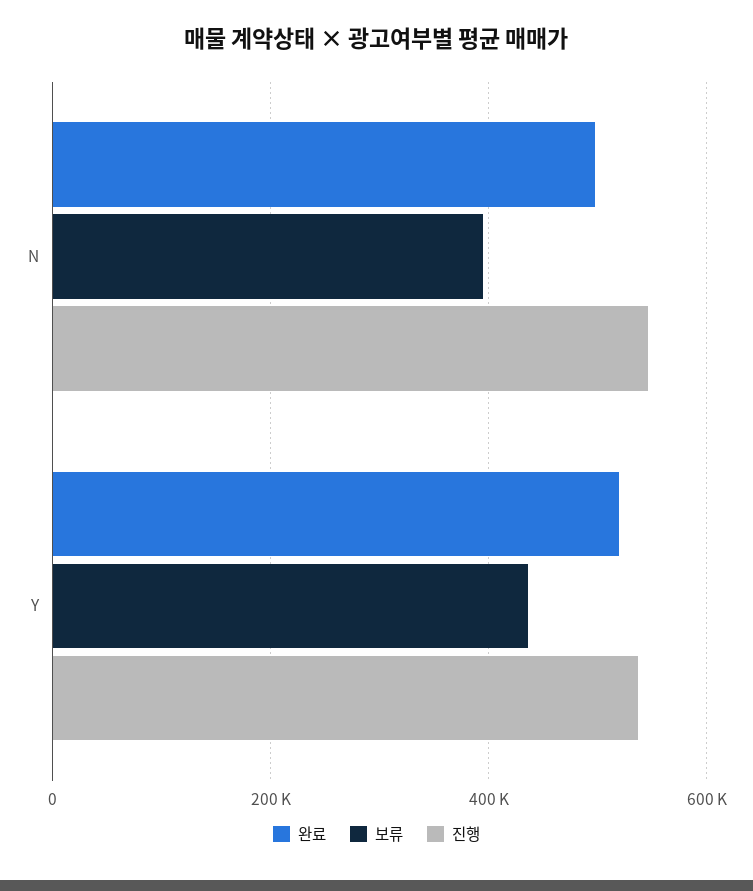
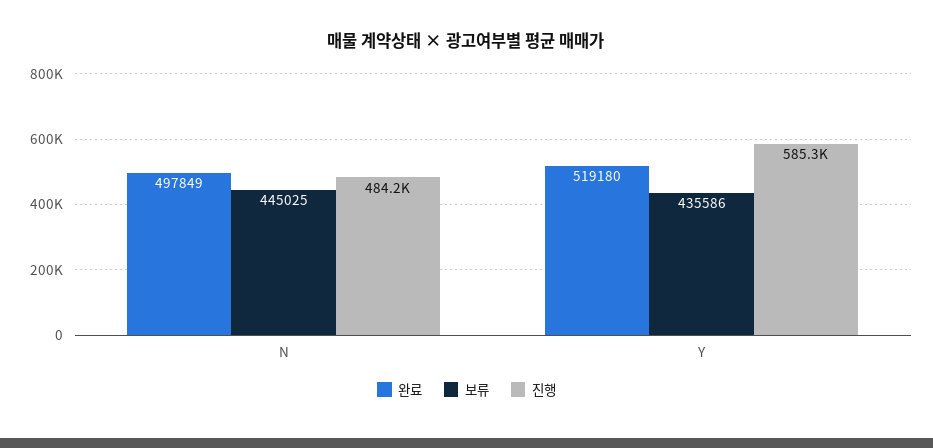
  {
    "완료": {
      "N": 497849,
      "Y": 519180
    },
    "보류": {
-     "N": 400000,
+     "N": 445025,
      "Y": 435586
    },
    "진행": {
-     "N": 540000,
+     "N": 484200,
-     "Y": 540000
+     "Y": 585300
    }
  }

